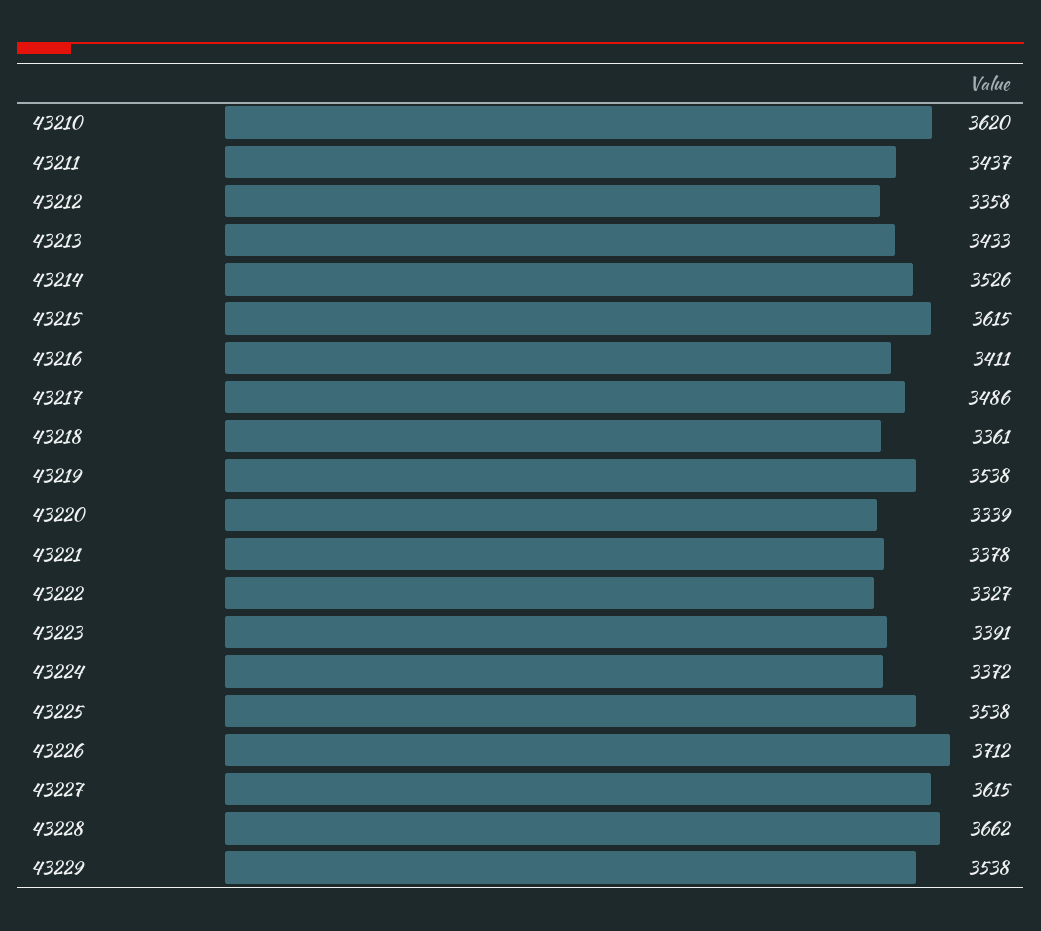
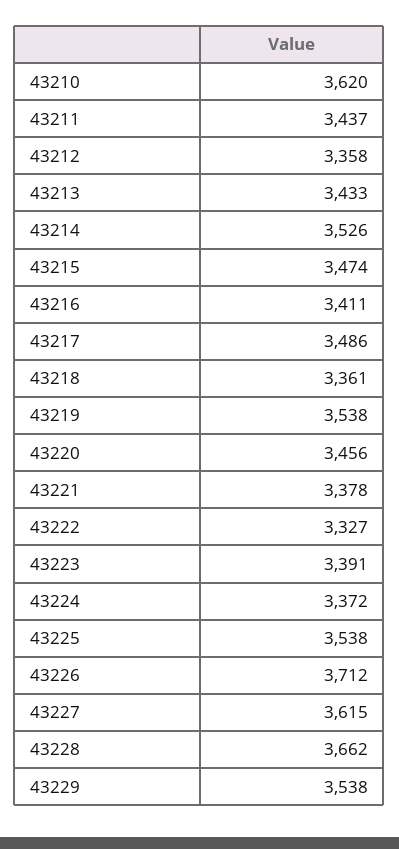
  {
    "43210": 3620,
    "43211": 3437,
    "43212": 3358,
    "43213": 3433,
    "43214": 3526,
-   "43215": 3615,
+   "43215": 3474,
    "43216": 3411,
    "43217": 3486,
    "43218": 3361,
    "43219": 3538,
-   "43220": 3339,
+   "43220": 3456,
    "43221": 3378,
    "43222": 3327,
    "43223": 3391,
    "43224": 3372,
    "43225": 3538,
    "43226": 3712,
    "43227": 3615,
    "43228": 3662,
    "43229": 3538
  }

